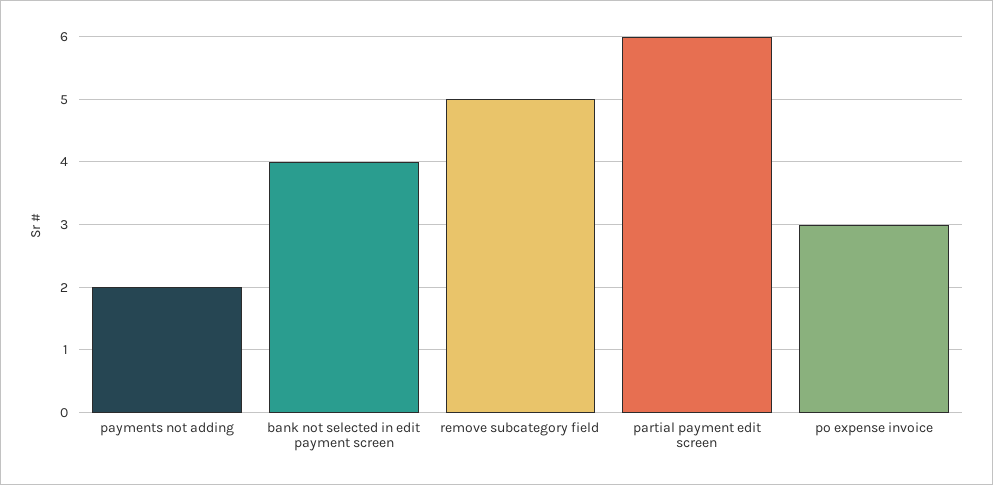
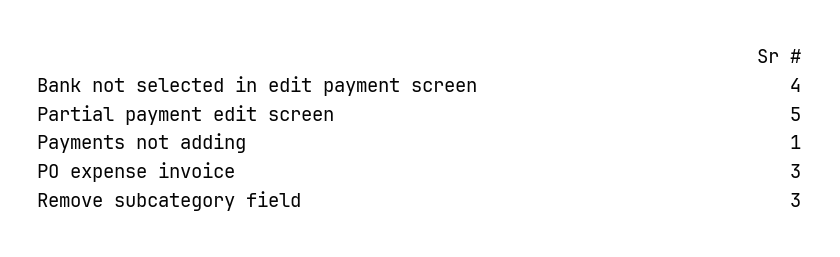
  {
-   "payments not adding": 2,
+   "payments not adding": 1,
    "bank not selected in edit payment screen": 4,
-   "remove subcategory field": 5,
+   "remove subcategory field": 3,
-   "partial payment edit screen": 6,
+   "partial payment edit screen": 5,
    "po expense invoice": 3
  }

